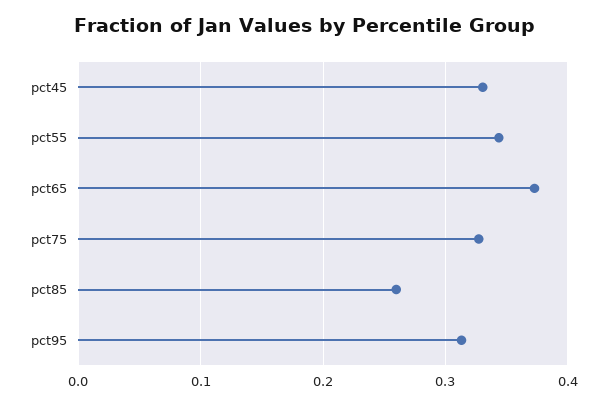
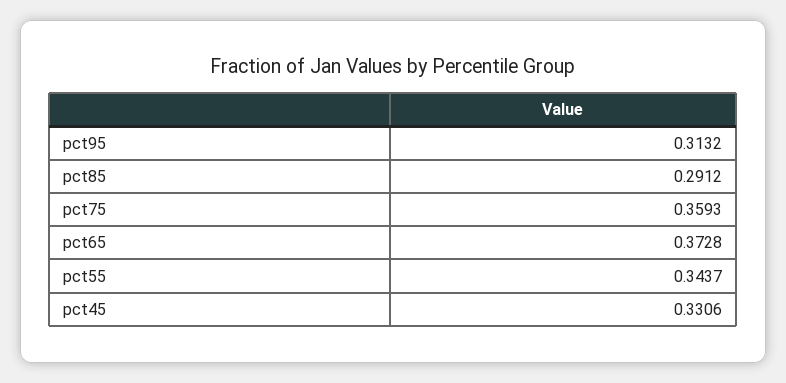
  {
    "pct45": 0.3306,
    "pct55": 0.3437,
    "pct65": 0.3728,
-   "pct75": 0.33,
+   "pct75": 0.3593,
-   "pct85": 0.26,
+   "pct85": 0.2912,
    "pct95": 0.3132
  }

